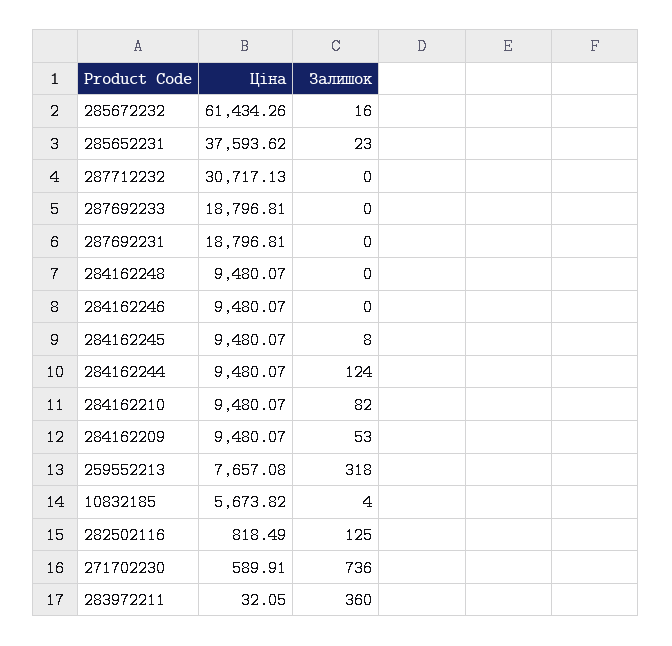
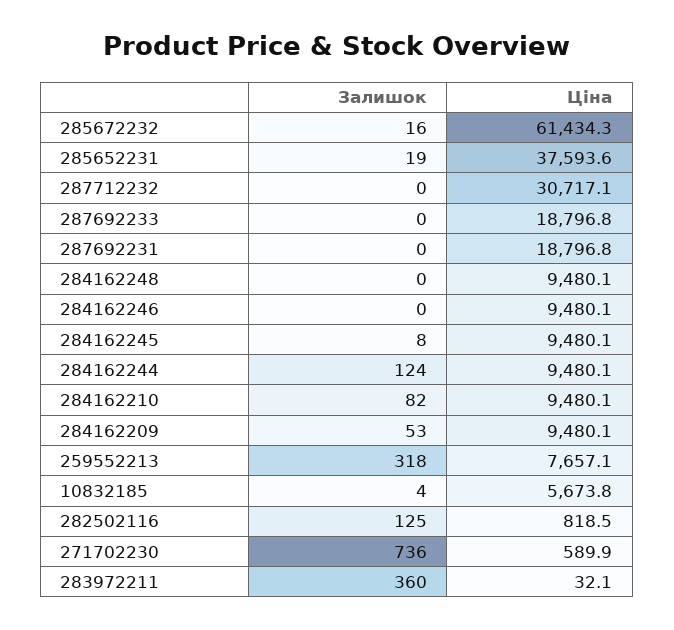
  {
    "Ціна": {
      "285672232": 61434.26,
      "285652231": 37593.62,
      "287712232": 30717.13,
      "287692233": 18796.81,
      "287692231": 18796.81,
      "284162248": 9480.07,
      "284162246": 9480.07,
      "284162245": 9480.07,
      "284162244": 9480.07,
      "284162210": 9480.07,
      "284162209": 9480.07,
      "259552213": 7657.08,
      "10832185": 5673.82,
      "282502116": 818.49,
      "271702230": 589.91,
      "283972211": 32.05
    },
    "Залишок": {
      "285672232": 16,
-     "285652231": 23,
+     "285652231": 19,
      "287712232": 0,
      "287692233": 0,
      "287692231": 0,
      "284162248": 0,
      "284162246": 0,
      "284162245": 8,
      "284162244": 124,
      "284162210": 82,
      "284162209": 53,
      "259552213": 318,
      "10832185": 4,
      "282502116": 125,
      "271702230": 736,
      "283972211": 360
    }
  }

